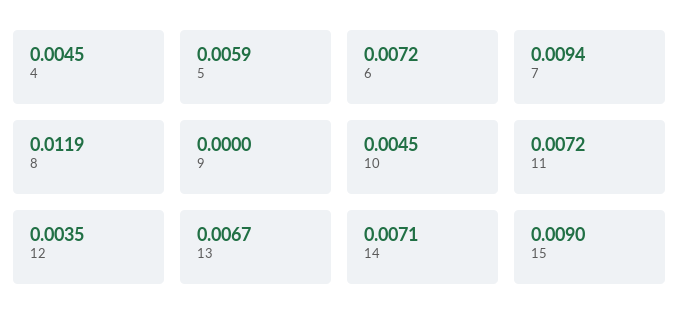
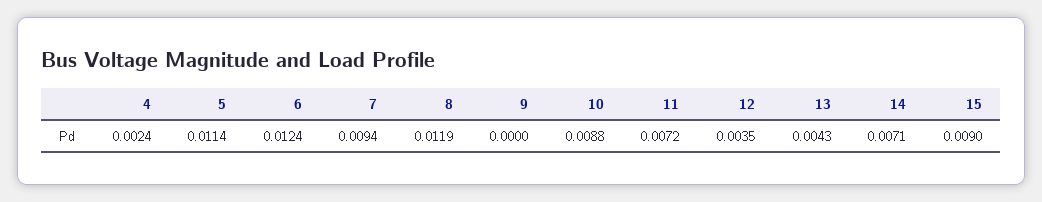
  {
-   "4": 0.0045,
+   "4": 0.0024,
-   "5": 0.0059,
+   "5": 0.0114,
-   "6": 0.0072,
+   "6": 0.0124,
    "7": 0.0094,
    "8": 0.0119,
    "9": 0,
-   "10": 0.0045,
+   "10": 0.0088,
    "11": 0.0072,
    "12": 0.0035,
-   "13": 0.0067,
+   "13": 0.0043,
    "14": 0.0071,
    "15": 0.009
  }

